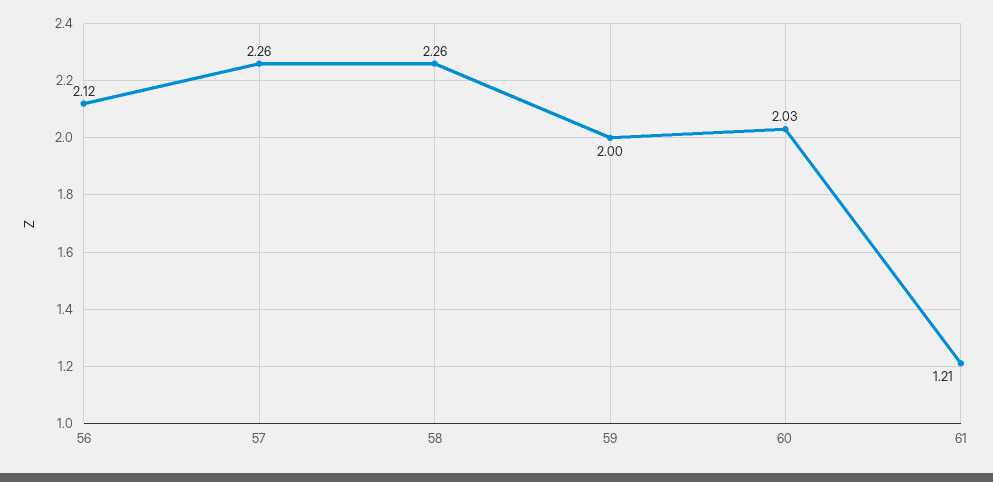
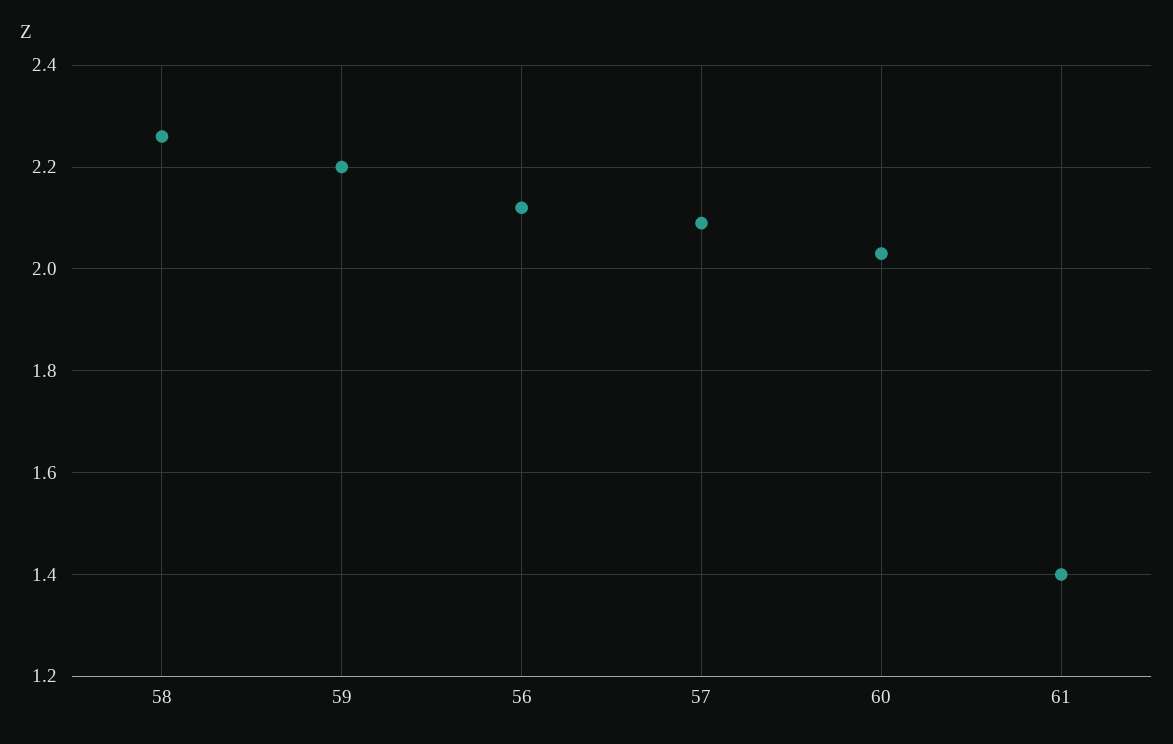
  {
    "56": 2.12,
-   "57": 2.26,
+   "57": 2.1,
    "58": 2.26,
-   "59": 2,
+   "59": 2.2,
    "60": 2.03,
-   "61": 1.21
+   "61": 1.4
  }

